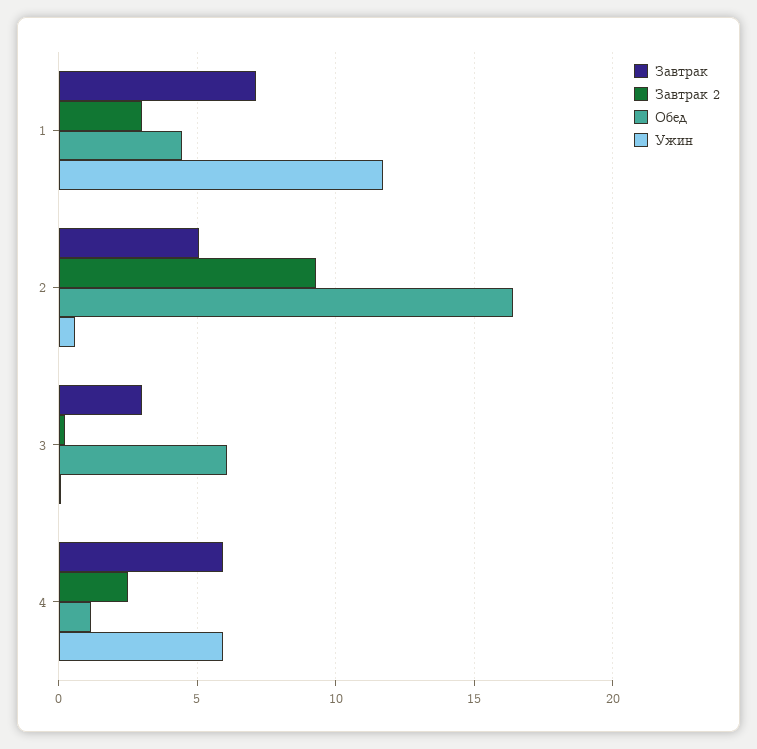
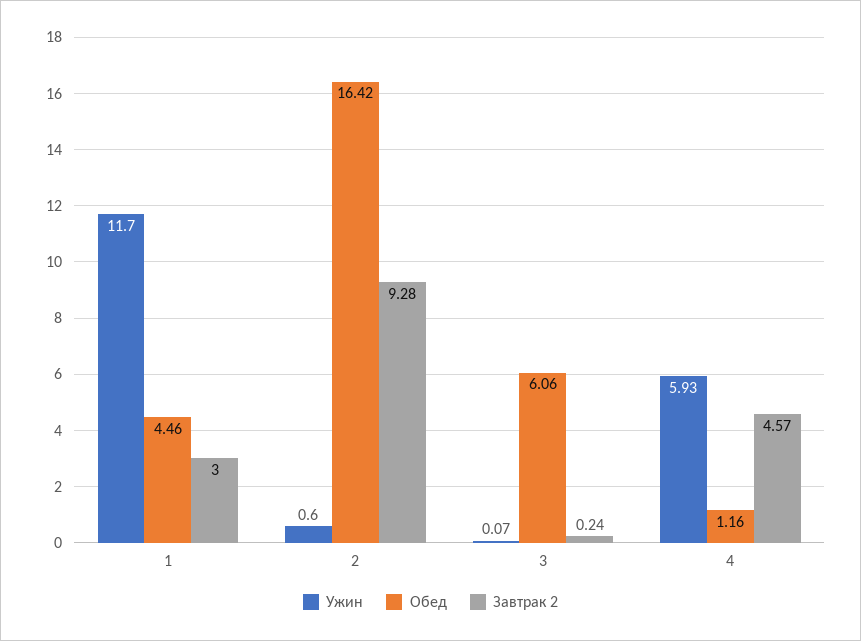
  {
-   "Завтрак": {
-     "1": 7,
-     "2": 5,
-     "3": 3,
-     "4": 6
-   },
    "Завтрак 2": {
      "1": 3,
      "2": 9.28,
      "3": 0.24,
-     "4": 2.5
+     "4": 4.57
    },
    "Обед": {
      "1": 4.46,
      "2": 16.42,
      "3": 6.06,
      "4": 1.16
    },
    "Ужин": {
      "1": 11.7,
      "2": 0.6,
      "3": 0.07,
      "4": 5.93
    }
  }

